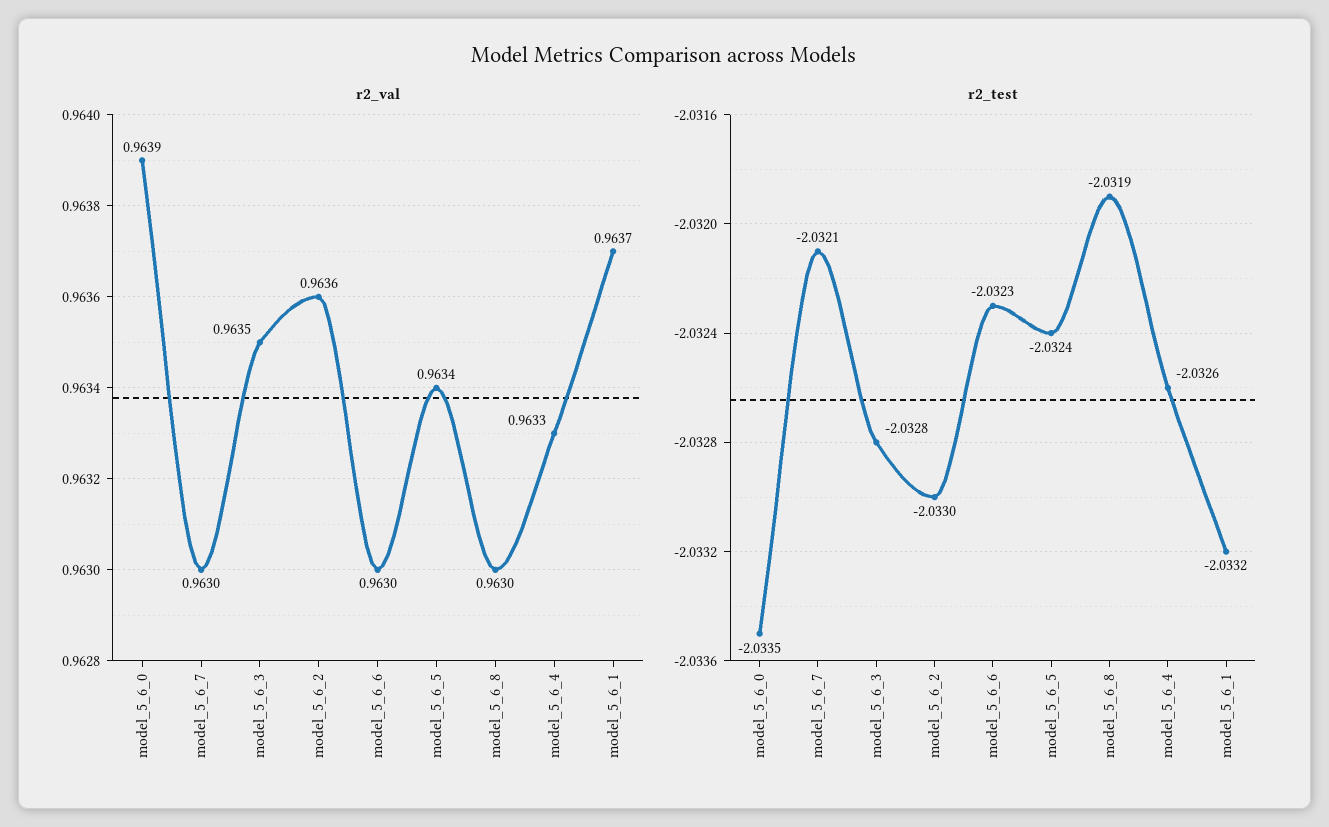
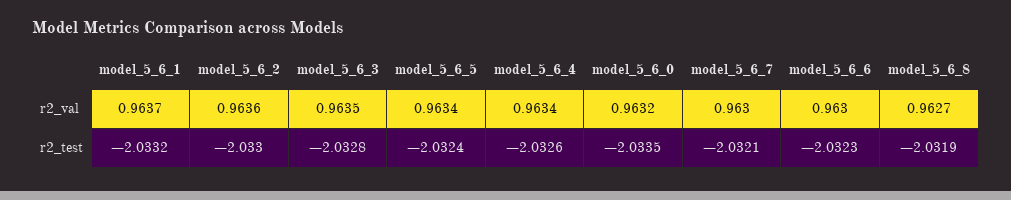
  {
    "r2_val": {
-     "model_5_6_0": 0.9639,
+     "model_5_6_0": 0.9632,
      "model_5_6_7": 0.963,
      "model_5_6_3": 0.9635,
      "model_5_6_2": 0.9636,
      "model_5_6_6": 0.963,
      "model_5_6_5": 0.9634,
-     "model_5_6_8": 0.963,
+     "model_5_6_8": 0.9627,
-     "model_5_6_4": 0.9633,
+     "model_5_6_4": 0.9634,
      "model_5_6_1": 0.9637
    },
    "r2_test": {
      "model_5_6_0": -2.0335,
      "model_5_6_7": -2.0321,
      "model_5_6_3": -2.0328,
      "model_5_6_2": -2.033,
      "model_5_6_6": -2.0323,
      "model_5_6_5": -2.0324,
      "model_5_6_8": -2.0319,
      "model_5_6_4": -2.0326,
      "model_5_6_1": -2.0332
    }
  }

